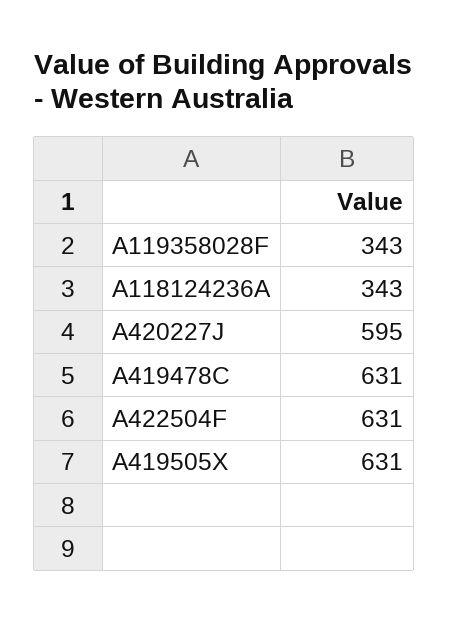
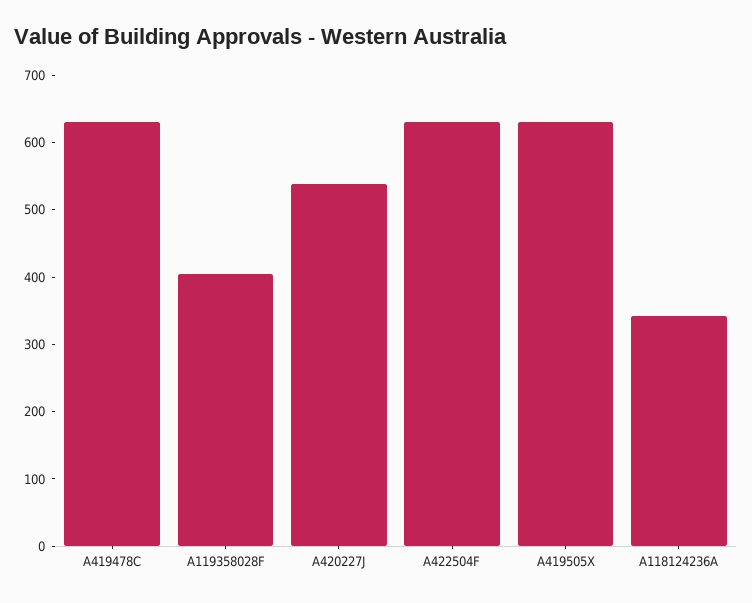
  {
-   "A119358028F": 343,
+   "A119358028F": 400,
    "A118124236A": 343,
-   "A420227J": 595,
+   "A420227J": 540,
    "A419478C": 631,
    "A422504F": 631,
    "A419505X": 631
  }

